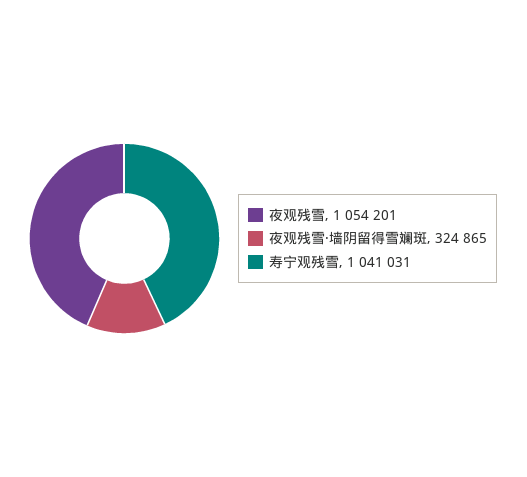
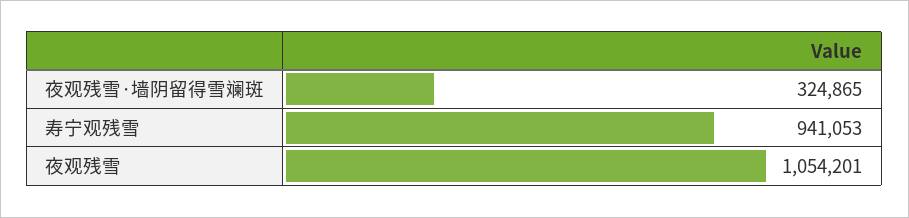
  {
    "夜观残雪": 1054201,
    "夜观残雪·墙阴留得雪斓斑": 324865,
-   "寿宁观残雪": 1041031
+   "寿宁观残雪": 941053
  }

